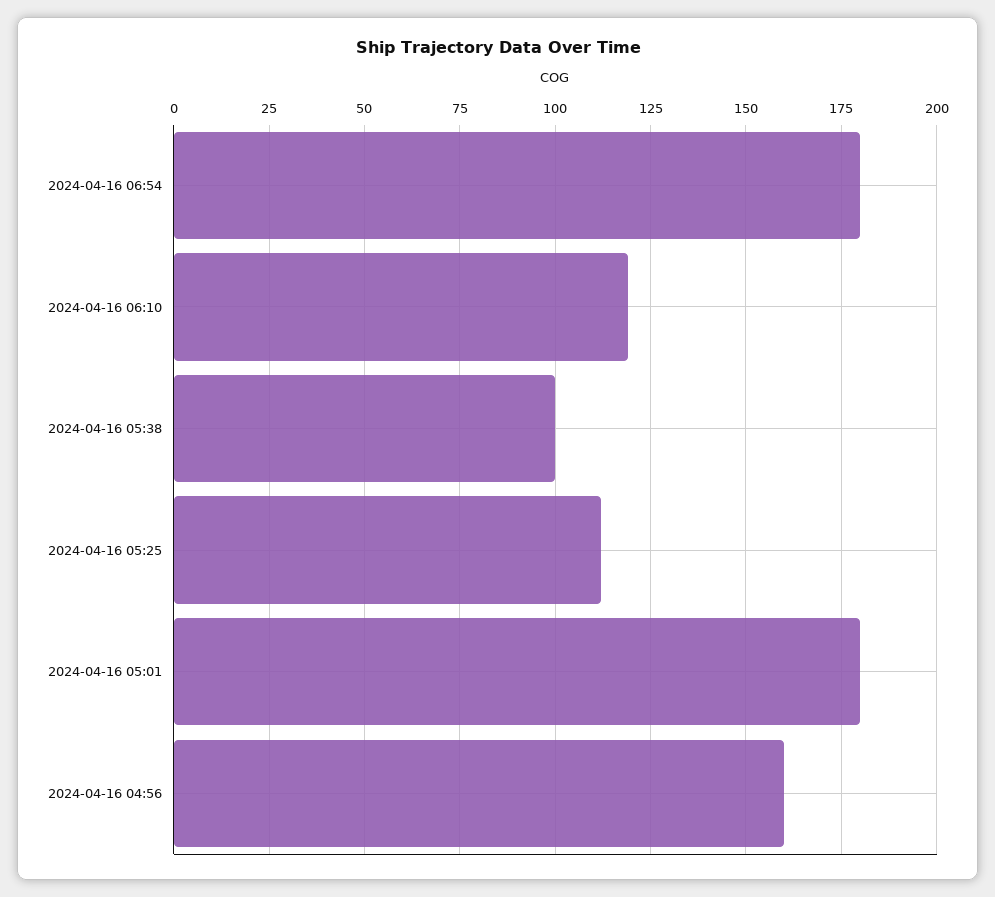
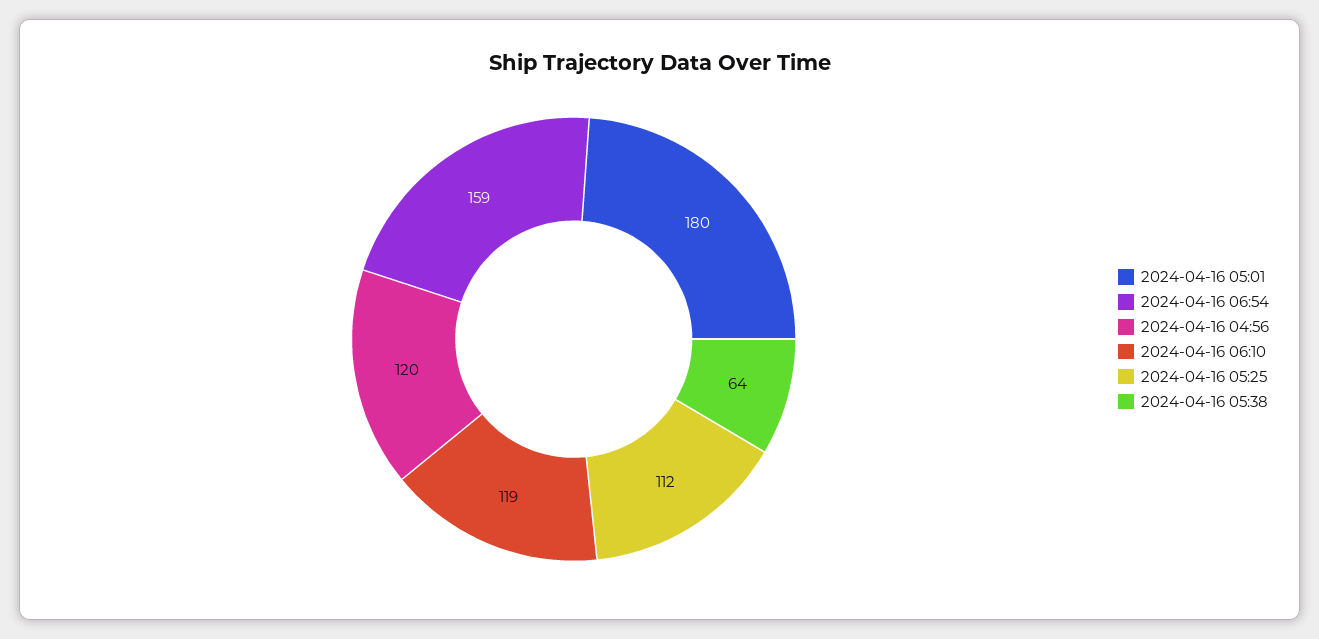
  {
-   "2024-04-16 06:54": 180,
+   "2024-04-16 06:54": 159,
    "2024-04-16 06:10": 119,
-   "2024-04-16 05:38": 100,
+   "2024-04-16 05:38": 64,
    "2024-04-16 05:25": 112,
    "2024-04-16 05:01": 180,
-   "2024-04-16 04:56": 160
+   "2024-04-16 04:56": 120
  }

